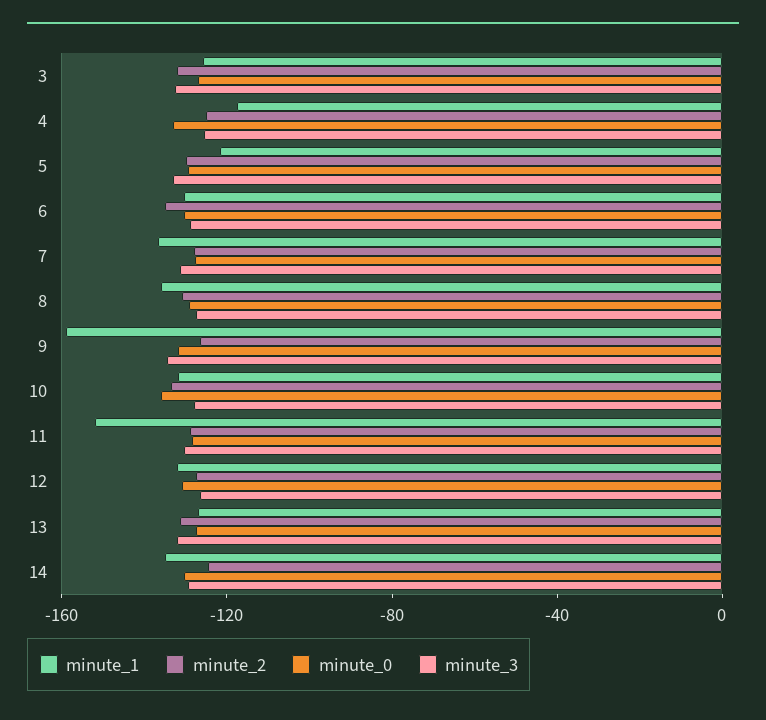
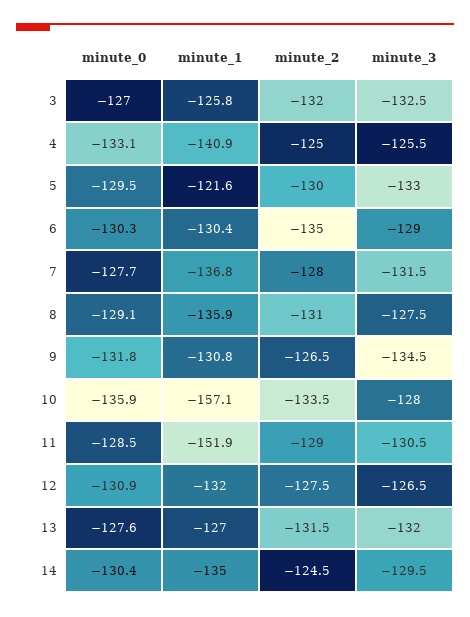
  {
    "minute_1": {
      "3": -125.8,
-     "4": -120,
+     "4": -140.9,
      "5": -121.6,
      "6": -130.4,
      "7": -136.8,
      "8": -135.9,
-     "9": -160,
+     "9": -130.8,
-     "10": -130,
+     "10": -157.1,
      "11": -151.9,
      "12": -132,
      "13": -127,
      "14": -135
    },
    "minute_2": {
      "3": -132,
      "4": -125,
      "5": -130,
      "6": -135,
      "7": -128,
      "8": -131,
      "9": -126.5,
      "10": -133.5,
      "11": -129,
      "12": -127.5,
      "13": -131.5,
      "14": -124.5
    },
    "minute_0": {
      "3": -127,
      "4": -133.1,
      "5": -129.5,
      "6": -130.3,
      "7": -127.7,
      "8": -129.1,
      "9": -131.8,
      "10": -135.9,
      "11": -128.5,
      "12": -130.9,
      "13": -127.6,
      "14": -130.4
    },
    "minute_3": {
      "3": -132.5,
      "4": -125.5,
      "5": -133,
      "6": -129,
      "7": -131.5,
      "8": -127.5,
      "9": -134.5,
      "10": -128,
      "11": -130.5,
      "12": -126.5,
      "13": -132,
      "14": -129.5
    }
  }

